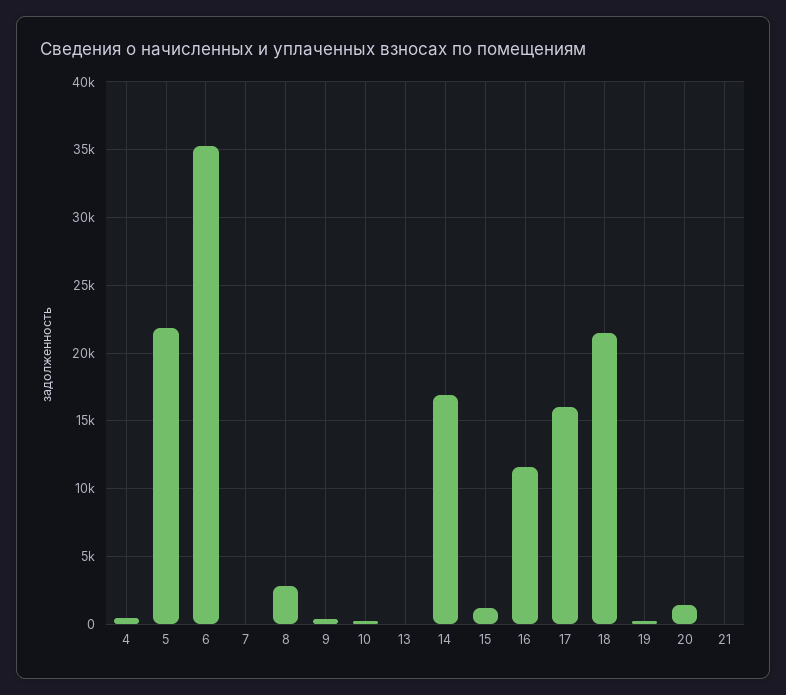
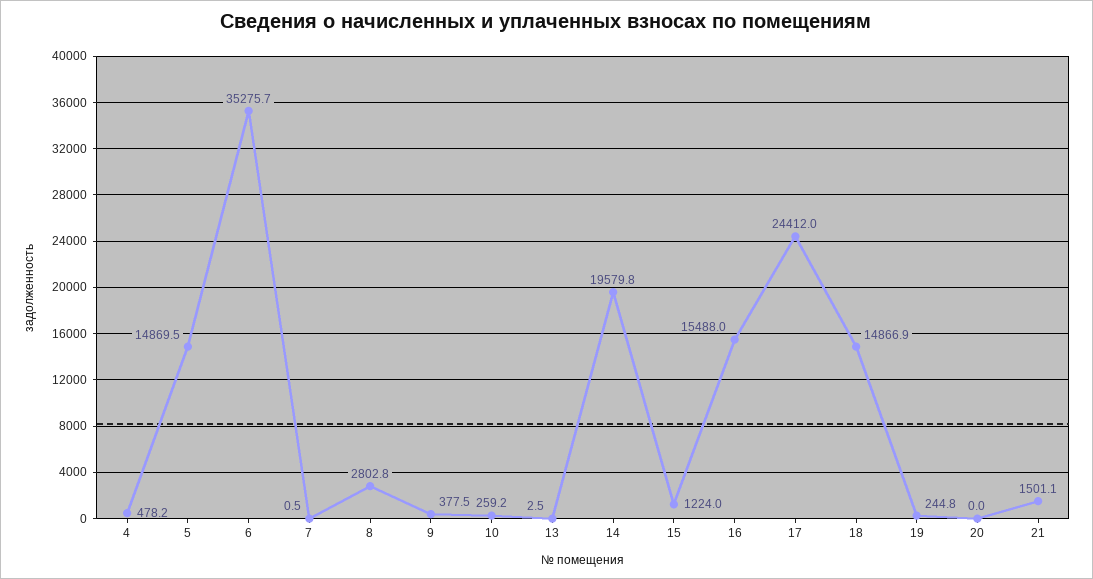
  {
    "4": 478.2,
-   "5": 22000,
+   "5": 14869.5,
    "6": 35275.7,
    "7": 0.5,
    "8": 2802.8,
    "9": 377.5,
    "10": 259.2,
    "13": 2.5,
-   "14": 17000,
+   "14": 19579.8,
    "15": 1224,
-   "16": 11500,
+   "16": 15488,
-   "17": 16000,
+   "17": 24412,
-   "18": 21500,
+   "18": 14866.9,
    "19": 244.8,
-   "20": 1500,
+   "20": 0,
-   "21": 0
+   "21": 1501.1
  }

